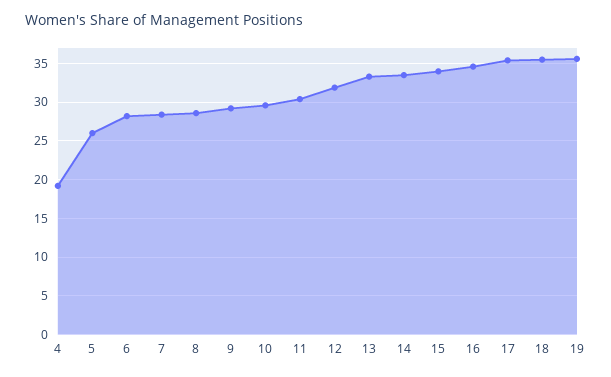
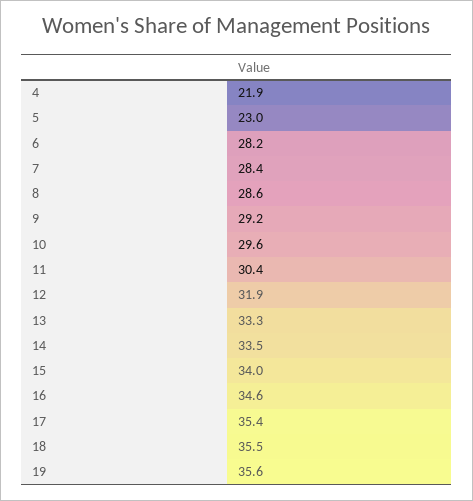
  {
-   "4": 19,
+   "4": 21.9,
-   "5": 26,
+   "5": 23,
    "6": 28.2,
    "7": 28.4,
    "8": 28.6,
    "9": 29.2,
    "10": 29.6,
    "11": 30.4,
    "12": 31.9,
    "13": 33.3,
    "14": 33.5,
    "15": 34,
    "16": 34.6,
    "17": 35.4,
    "18": 35.5,
    "19": 35.6
  }

